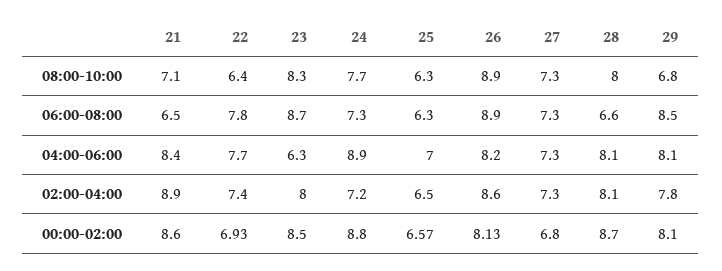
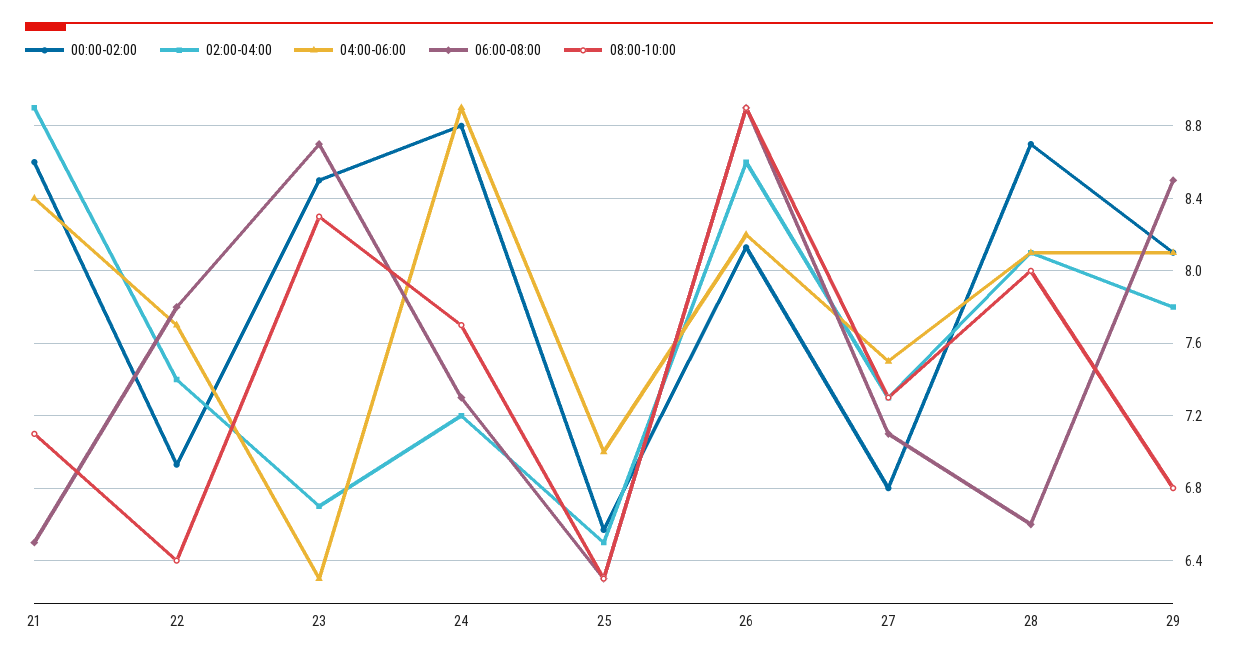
  {
    "08:00-10:00": {
      "21": 7.1,
      "22": 6.4,
      "23": 8.3,
      "24": 7.7,
      "25": 6.3,
      "26": 8.9,
      "27": 7.3,
      "28": 8,
      "29": 6.8
    },
    "06:00-08:00": {
      "21": 6.5,
      "22": 7.8,
      "23": 8.7,
      "24": 7.3,
      "25": 6.3,
      "26": 8.9,
-     "27": 7.3,
+     "27": 7.1,
      "28": 6.6,
      "29": 8.5
    },
    "04:00-06:00": {
      "21": 8.4,
      "22": 7.7,
      "23": 6.3,
      "24": 8.9,
      "25": 7,
      "26": 8.2,
-     "27": 7.3,
+     "27": 7.5,
      "28": 8.1,
      "29": 8.1
    },
    "02:00-04:00": {
      "21": 8.9,
      "22": 7.4,
-     "23": 8,
+     "23": 6.7,
      "24": 7.2,
      "25": 6.5,
      "26": 8.6,
      "27": 7.3,
      "28": 8.1,
      "29": 7.8
    },
    "00:00-02:00": {
      "21": 8.6,
      "22": 6.93,
      "23": 8.5,
      "24": 8.8,
      "25": 6.57,
      "26": 8.13,
      "27": 6.8,
      "28": 8.7,
      "29": 8.1
    }
  }

